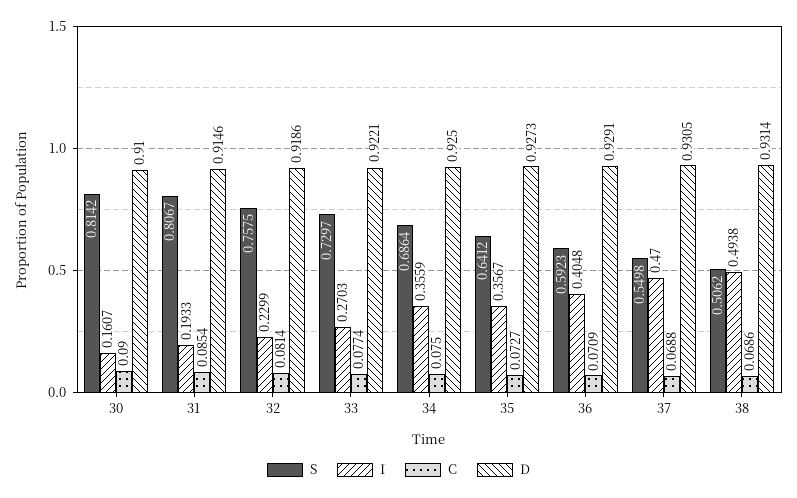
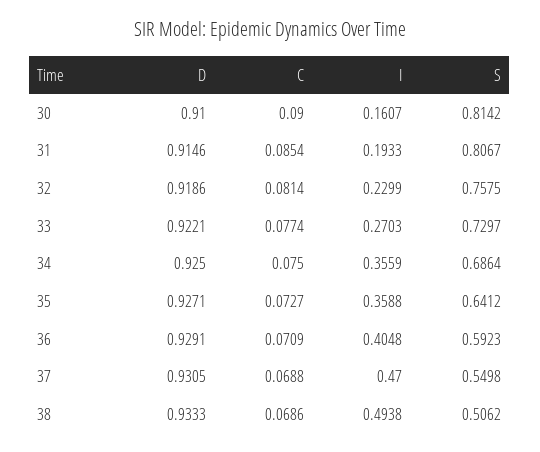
  {
    "S": {
      "30": 0.8142,
      "31": 0.8067,
      "32": 0.7575,
      "33": 0.7297,
      "34": 0.6864,
      "35": 0.6412,
      "36": 0.5923,
      "37": 0.5498,
      "38": 0.5062
    },
    "I": {
      "30": 0.1607,
      "31": 0.1933,
      "32": 0.2299,
      "33": 0.2703,
      "34": 0.3559,
-     "35": 0.3567,
+     "35": 0.3588,
      "36": 0.4048,
      "37": 0.47,
      "38": 0.4938
    },
    "C": {
      "30": 0.09,
      "31": 0.0854,
      "32": 0.0814,
      "33": 0.0774,
      "34": 0.075,
      "35": 0.0727,
      "36": 0.0709,
      "37": 0.0688,
      "38": 0.0686
    },
    "D": {
      "30": 0.91,
      "31": 0.9146,
      "32": 0.9186,
      "33": 0.9221,
      "34": 0.925,
-     "35": 0.9273,
+     "35": 0.9271,
      "36": 0.9291,
      "37": 0.9305,
-     "38": 0.9314
+     "38": 0.9333
    }
  }

